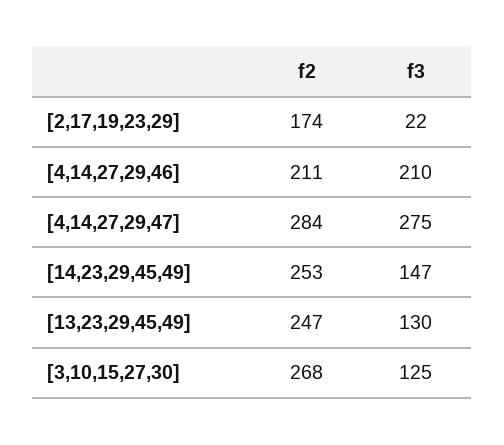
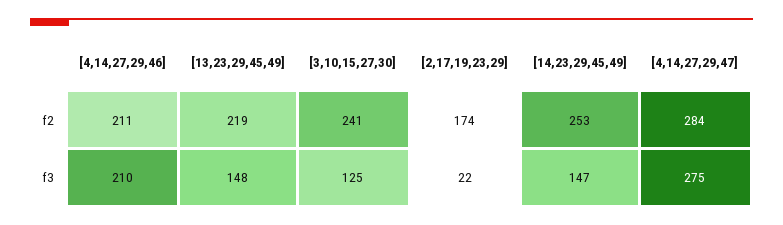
  {
    "f2": {
      "[2,17,19,23,29]": 174,
      "[4,14,27,29,46]": 211,
      "[4,14,27,29,47]": 284,
      "[14,23,29,45,49]": 253,
-     "[13,23,29,45,49]": 247,
+     "[13,23,29,45,49]": 219,
-     "[3,10,15,27,30]": 268
+     "[3,10,15,27,30]": 241
    },
    "f3": {
      "[2,17,19,23,29]": 22,
      "[4,14,27,29,46]": 210,
      "[4,14,27,29,47]": 275,
      "[14,23,29,45,49]": 147,
-     "[13,23,29,45,49]": 130,
+     "[13,23,29,45,49]": 148,
      "[3,10,15,27,30]": 125
    }
  }

